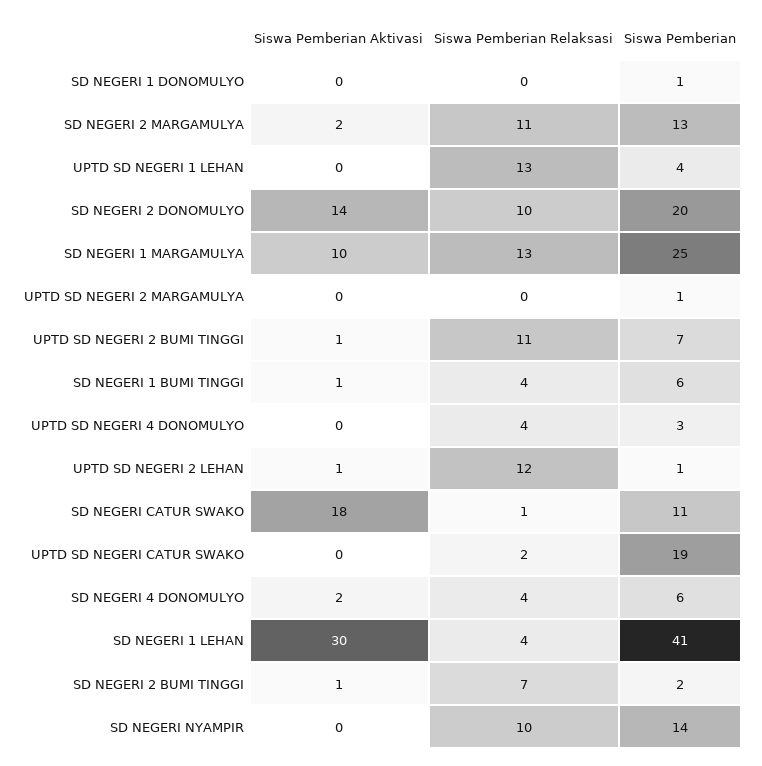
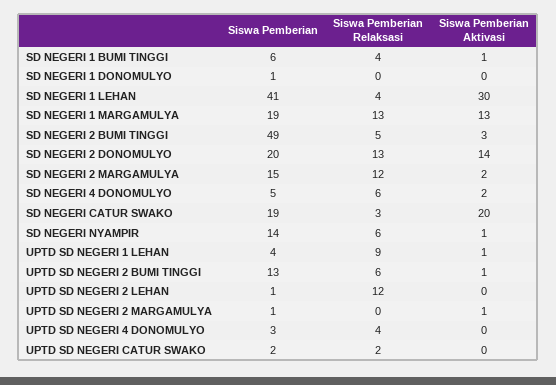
  {
    "Siswa Pemberian Aktivasi": {
      "SD NEGERI 1 DONOMULYO": 0,
      "SD NEGERI 2 MARGAMULYA": 2,
-     "UPTD SD NEGERI 1 LEHAN": 0,
+     "UPTD SD NEGERI 1 LEHAN": 1,
      "SD NEGERI 2 DONOMULYO": 14,
-     "SD NEGERI 1 MARGAMULYA": 10,
+     "SD NEGERI 1 MARGAMULYA": 13,
-     "UPTD SD NEGERI 2 MARGAMULYA": 0,
+     "UPTD SD NEGERI 2 MARGAMULYA": 1,
      "UPTD SD NEGERI 2 BUMI TINGGI": 1,
      "SD NEGERI 1 BUMI TINGGI": 1,
      "UPTD SD NEGERI 4 DONOMULYO": 0,
-     "UPTD SD NEGERI 2 LEHAN": 1,
+     "UPTD SD NEGERI 2 LEHAN": 0,
-     "SD NEGERI CATUR SWAKO": 18,
+     "SD NEGERI CATUR SWAKO": 20,
      "UPTD SD NEGERI CATUR SWAKO": 0,
      "SD NEGERI 4 DONOMULYO": 2,
      "SD NEGERI 1 LEHAN": 30,
-     "SD NEGERI 2 BUMI TINGGI": 1,
+     "SD NEGERI 2 BUMI TINGGI": 3,
-     "SD NEGERI NYAMPIR": 0
+     "SD NEGERI NYAMPIR": 1
    },
    "Siswa Pemberian Relaksasi": {
      "SD NEGERI 1 DONOMULYO": 0,
-     "SD NEGERI 2 MARGAMULYA": 11,
+     "SD NEGERI 2 MARGAMULYA": 12,
-     "UPTD SD NEGERI 1 LEHAN": 13,
+     "UPTD SD NEGERI 1 LEHAN": 9,
-     "SD NEGERI 2 DONOMULYO": 10,
+     "SD NEGERI 2 DONOMULYO": 13,
      "SD NEGERI 1 MARGAMULYA": 13,
      "UPTD SD NEGERI 2 MARGAMULYA": 0,
-     "UPTD SD NEGERI 2 BUMI TINGGI": 11,
+     "UPTD SD NEGERI 2 BUMI TINGGI": 6,
      "SD NEGERI 1 BUMI TINGGI": 4,
      "UPTD SD NEGERI 4 DONOMULYO": 4,
      "UPTD SD NEGERI 2 LEHAN": 12,
-     "SD NEGERI CATUR SWAKO": 1,
+     "SD NEGERI CATUR SWAKO": 3,
      "UPTD SD NEGERI CATUR SWAKO": 2,
-     "SD NEGERI 4 DONOMULYO": 4,
+     "SD NEGERI 4 DONOMULYO": 6,
      "SD NEGERI 1 LEHAN": 4,
-     "SD NEGERI 2 BUMI TINGGI": 7,
+     "SD NEGERI 2 BUMI TINGGI": 5,
-     "SD NEGERI NYAMPIR": 10
+     "SD NEGERI NYAMPIR": 6
    },
    "Siswa Pemberian": {
      "SD NEGERI 1 DONOMULYO": 1,
-     "SD NEGERI 2 MARGAMULYA": 13,
+     "SD NEGERI 2 MARGAMULYA": 15,
      "UPTD SD NEGERI 1 LEHAN": 4,
      "SD NEGERI 2 DONOMULYO": 20,
-     "SD NEGERI 1 MARGAMULYA": 25,
+     "SD NEGERI 1 MARGAMULYA": 19,
      "UPTD SD NEGERI 2 MARGAMULYA": 1,
-     "UPTD SD NEGERI 2 BUMI TINGGI": 7,
+     "UPTD SD NEGERI 2 BUMI TINGGI": 13,
      "SD NEGERI 1 BUMI TINGGI": 6,
      "UPTD SD NEGERI 4 DONOMULYO": 3,
      "UPTD SD NEGERI 2 LEHAN": 1,
-     "SD NEGERI CATUR SWAKO": 11,
+     "SD NEGERI CATUR SWAKO": 19,
-     "UPTD SD NEGERI CATUR SWAKO": 19,
+     "UPTD SD NEGERI CATUR SWAKO": 2,
-     "SD NEGERI 4 DONOMULYO": 6,
+     "SD NEGERI 4 DONOMULYO": 5,
      "SD NEGERI 1 LEHAN": 41,
-     "SD NEGERI 2 BUMI TINGGI": 2,
+     "SD NEGERI 2 BUMI TINGGI": 49,
      "SD NEGERI NYAMPIR": 14
    }
  }

